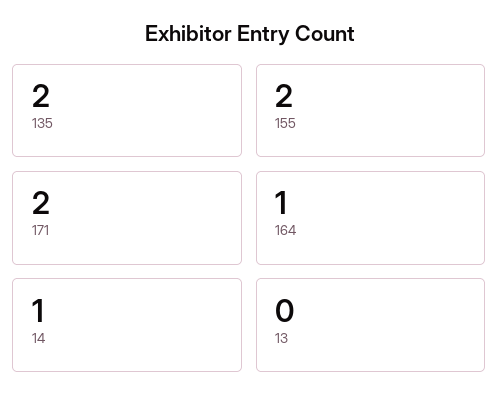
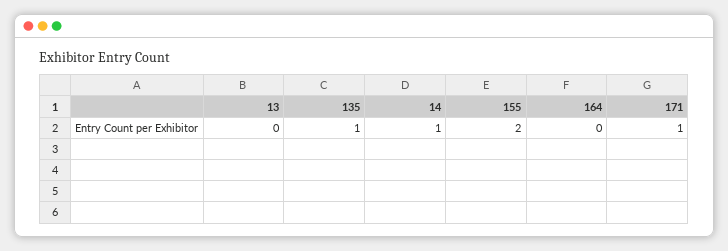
  {
-   "135": 2,
+   "135": 1,
    "155": 2,
-   "171": 2,
+   "171": 1,
-   "164": 1,
+   "164": 0,
    "14": 1,
    "13": 0
  }

